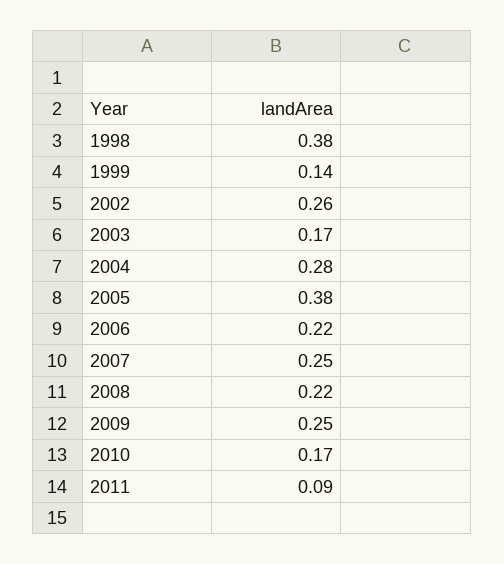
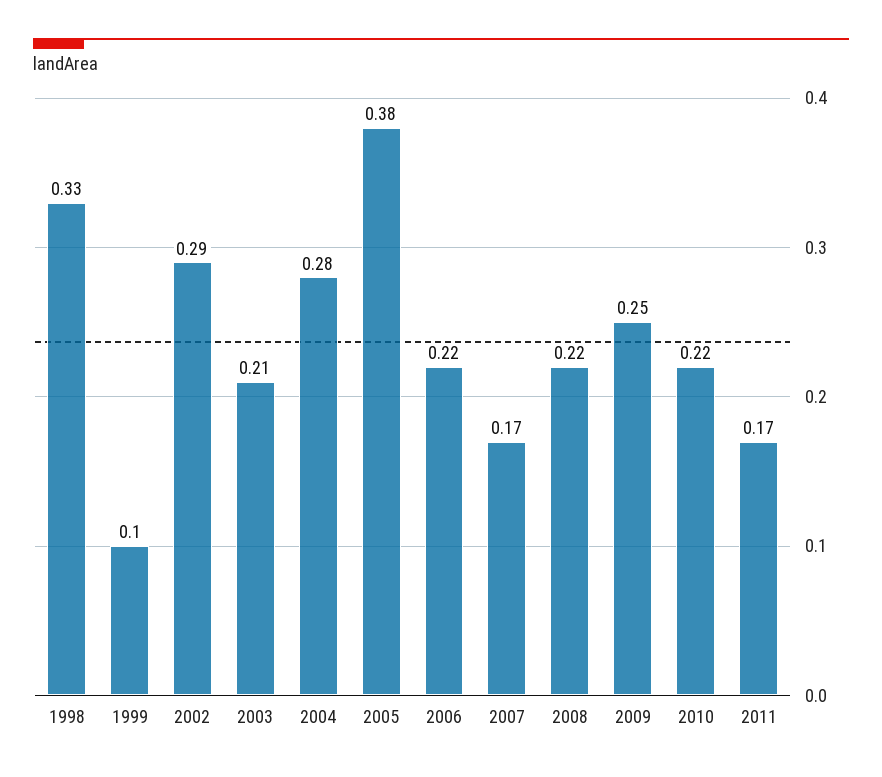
  {
-   "1998": 0.38,
+   "1998": 0.33,
-   "1999": 0.14,
+   "1999": 0.1,
-   "2002": 0.26,
+   "2002": 0.29,
-   "2003": 0.17,
+   "2003": 0.21,
    "2004": 0.28,
    "2005": 0.38,
    "2006": 0.22,
-   "2007": 0.25,
+   "2007": 0.17,
    "2008": 0.22,
    "2009": 0.25,
-   "2010": 0.17,
+   "2010": 0.22,
-   "2011": 0.09
+   "2011": 0.17
  }

